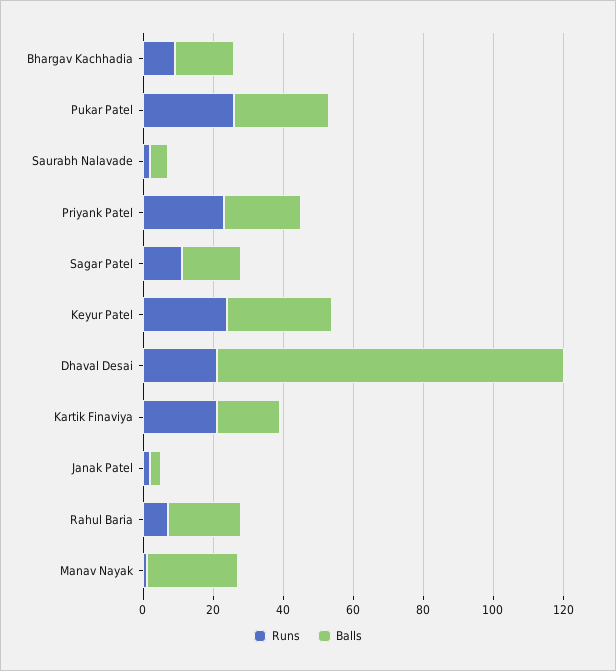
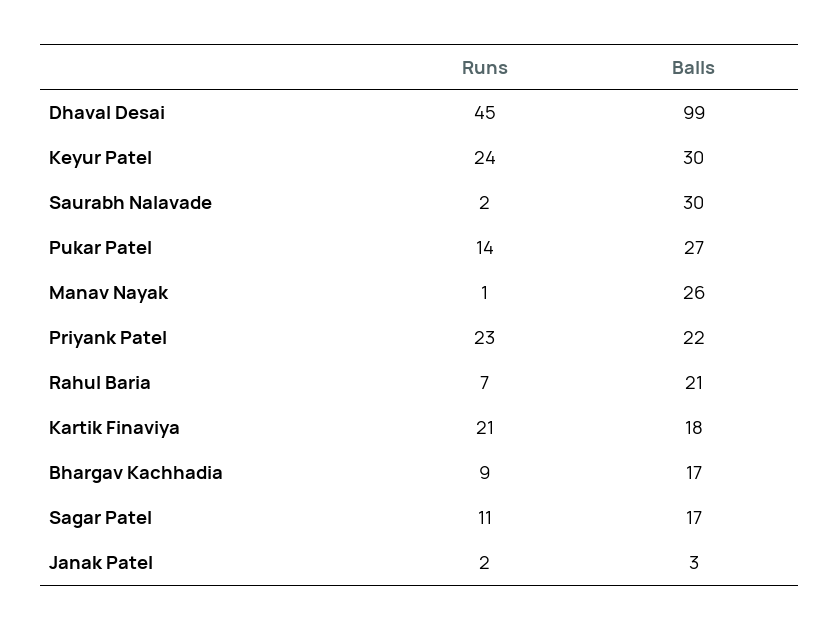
  {
    "Runs": {
      "Bhargav Kachhadia": 9,
-     "Pukar Patel": 25,
+     "Pukar Patel": 14,
      "Saurabh Nalavade": 2,
      "Priyank Patel": 23,
      "Sagar Patel": 11,
      "Keyur Patel": 24,
-     "Dhaval Desai": 20,
+     "Dhaval Desai": 45,
      "Kartik Finaviya": 21,
      "Janak Patel": 2,
      "Rahul Baria": 7,
      "Manav Nayak": 1
    },
    "Balls": {
      "Bhargav Kachhadia": 17,
      "Pukar Patel": 27,
-     "Saurabh Nalavade": 5,
+     "Saurabh Nalavade": 30,
      "Priyank Patel": 22,
      "Sagar Patel": 17,
      "Keyur Patel": 30,
      "Dhaval Desai": 99,
      "Kartik Finaviya": 18,
      "Janak Patel": 3,
      "Rahul Baria": 21,
      "Manav Nayak": 26
    }
  }

